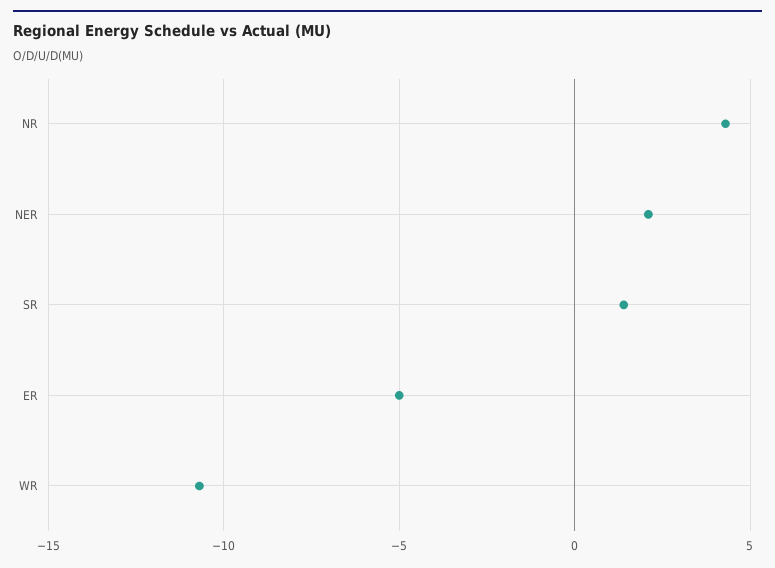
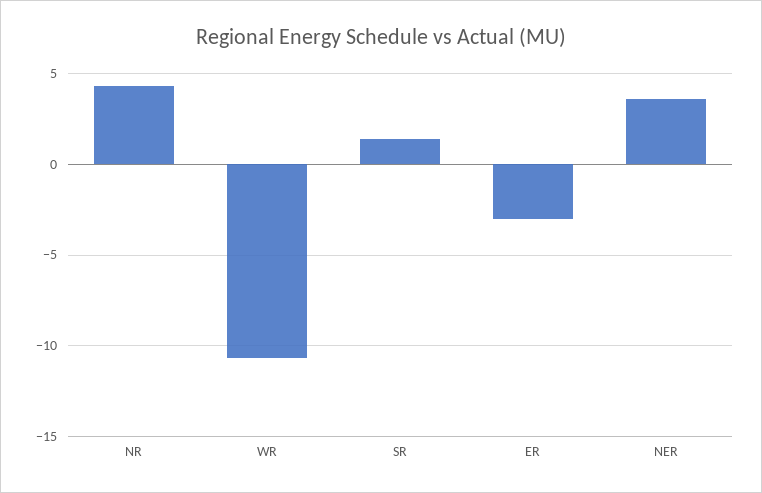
  {
    "NR": 4.5,
-   "NER": 2,
+   "NER": 3.5,
    "SR": 1.5,
-   "ER": -5,
+   "ER": -3,
    "WR": -10.5
  }

